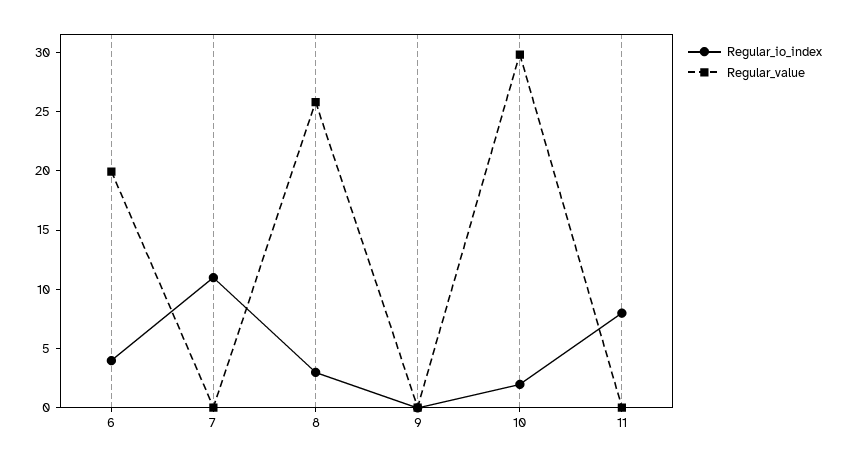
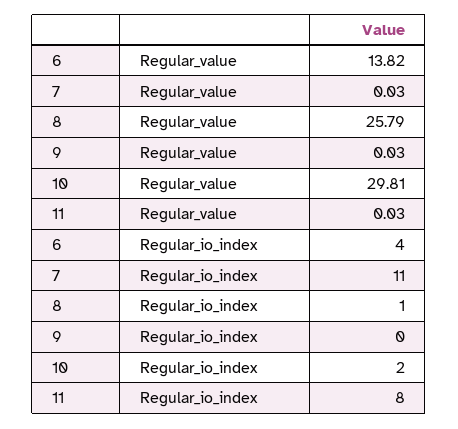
  {
    "Regular_io_index": {
      "6": 4,
      "7": 11,
-     "8": 3,
+     "8": 1,
      "9": 0,
      "10": 2,
      "11": 8
    },
    "Regular_value": {
-     "6": 20,
+     "6": 13.82,
      "7": 0.03,
      "8": 25.79,
      "9": 0.03,
      "10": 29.81,
      "11": 0.03
    }
  }

